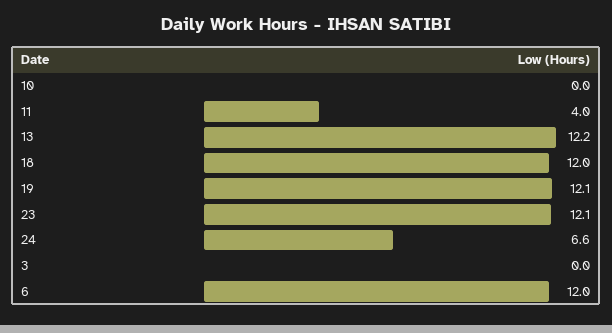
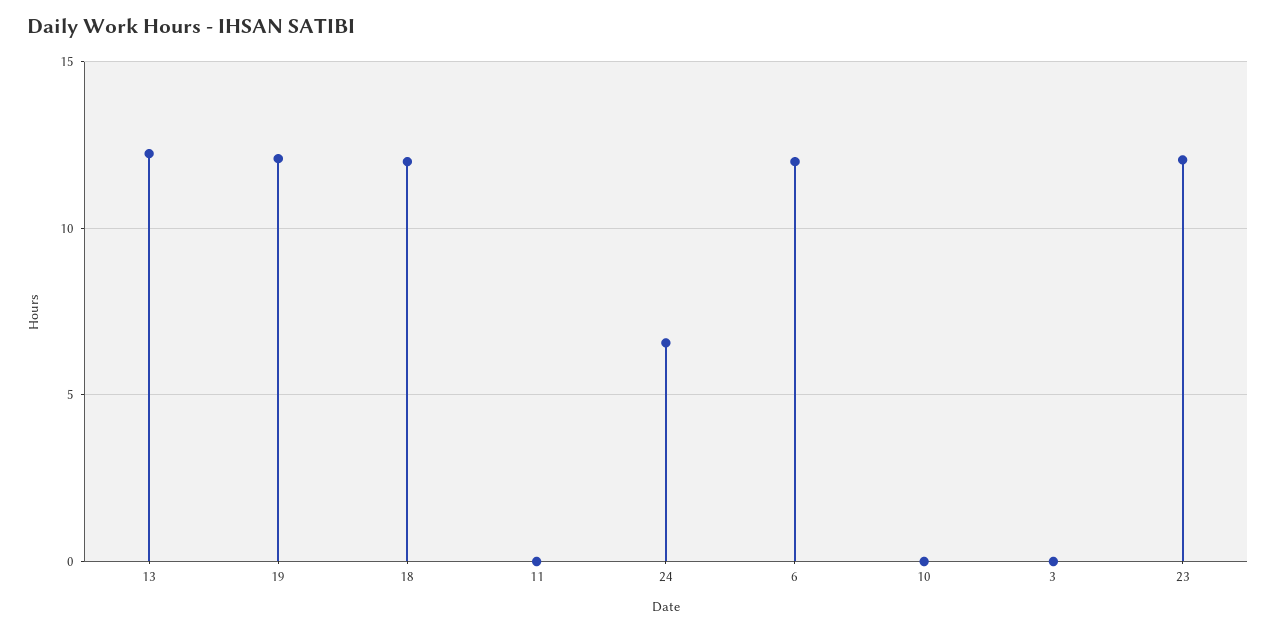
  {
    "10": 0,
-   "11": 4,
+   "11": 0,
    "13": 12.2,
    "18": 12,
    "19": 12.1,
    "23": 12.1,
    "24": 6.6,
    "3": 0,
    "6": 12
  }

